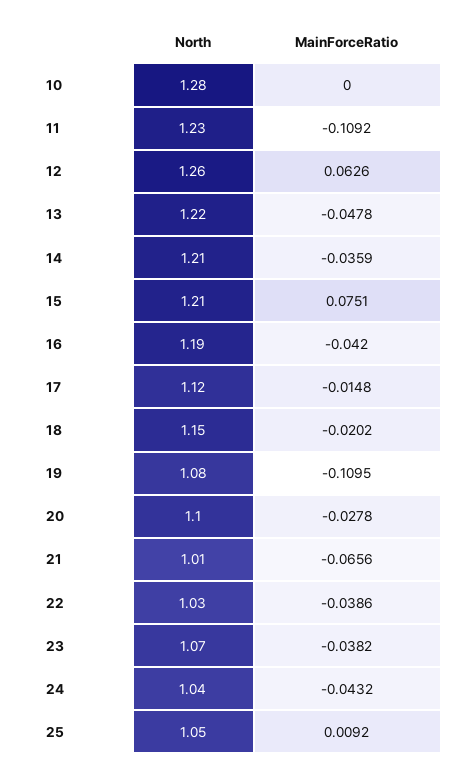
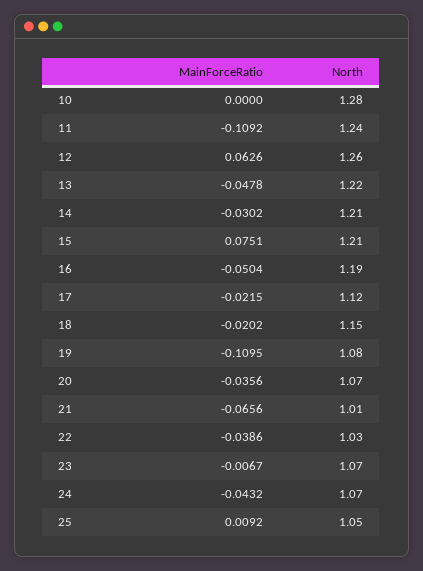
  {
    "North": {
      "10": 1.28,
-     "11": 1.23,
+     "11": 1.24,
      "12": 1.26,
      "13": 1.22,
      "14": 1.21,
      "15": 1.21,
      "16": 1.19,
      "17": 1.12,
      "18": 1.15,
      "19": 1.08,
-     "20": 1.1,
+     "20": 1.07,
      "21": 1.01,
      "22": 1.03,
      "23": 1.07,
-     "24": 1.04,
+     "24": 1.07,
      "25": 1.05
    },
    "MainForceRatio": {
      "10": 0,
      "11": -0.1092,
      "12": 0.0626,
      "13": -0.0478,
-     "14": -0.0359,
+     "14": -0.0302,
      "15": 0.0751,
-     "16": -0.042,
+     "16": -0.0504,
-     "17": -0.0148,
+     "17": -0.0215,
      "18": -0.0202,
      "19": -0.1095,
-     "20": -0.0278,
+     "20": -0.0356,
      "21": -0.0656,
      "22": -0.0386,
-     "23": -0.0382,
+     "23": -0.0067,
      "24": -0.0432,
      "25": 0.0092
    }
  }

